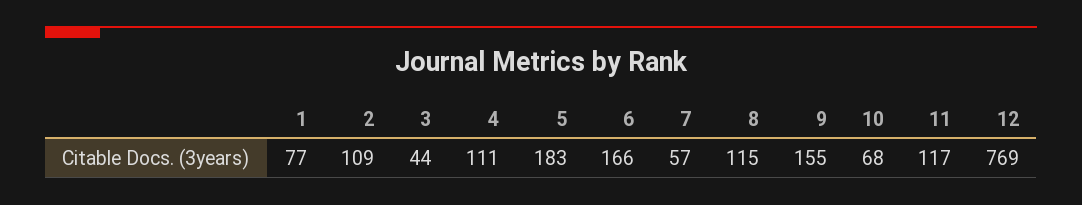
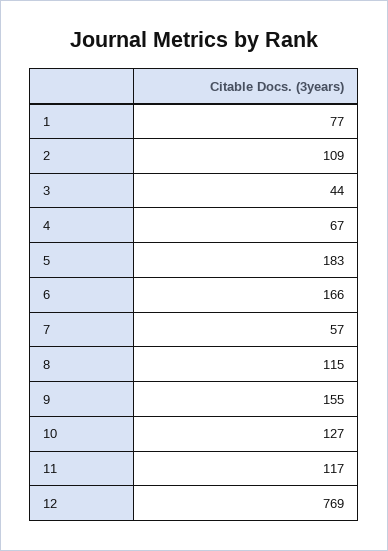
  {
    "1": 77,
    "2": 109,
    "3": 44,
-   "4": 111,
+   "4": 67,
    "5": 183,
    "6": 166,
    "7": 57,
    "8": 115,
    "9": 155,
-   "10": 68,
+   "10": 127,
    "11": 117,
    "12": 769
  }

